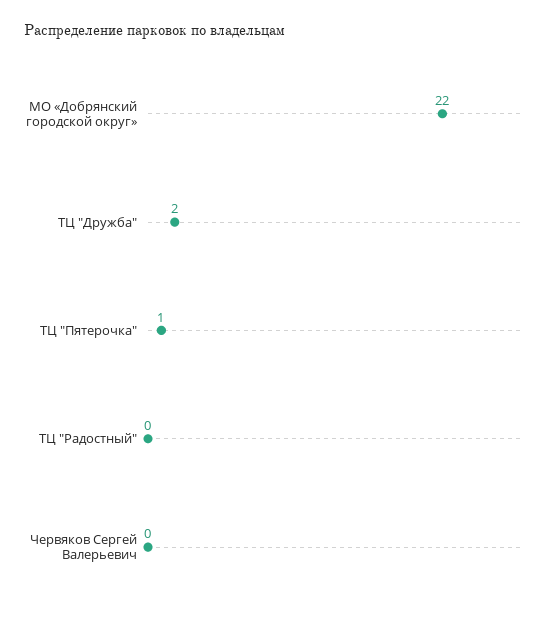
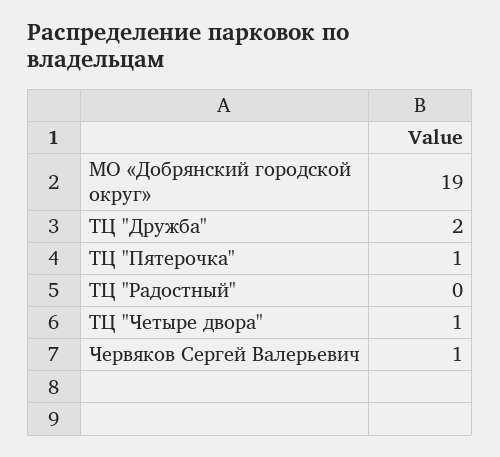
  {
-   "МО «Добрянский городской округ»": 22,
+   "МО «Добрянский городской округ»": 19,
    "ТЦ \"Дружба\"": 2,
    "ТЦ \"Пятерочка\"": 1,
    "ТЦ \"Радостный\"": 0,
-   "Червяков Сергей Валерьевич": 0
+   "Червяков Сергей Валерьевич": 1,
+   "ТЦ \"Четыре двора\"": 1
  }

